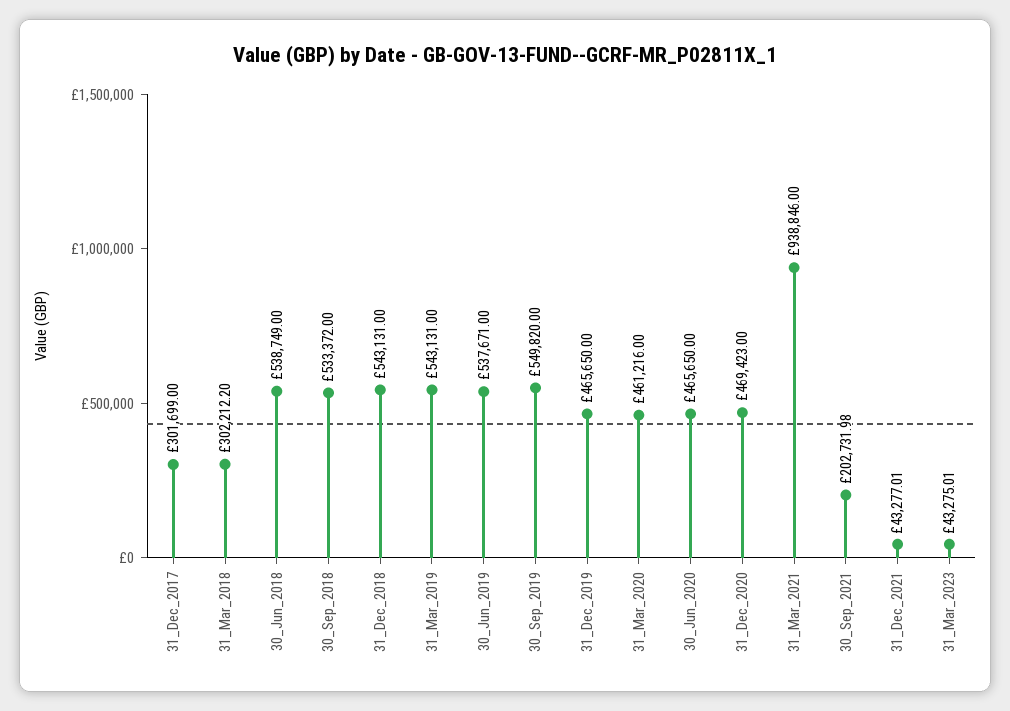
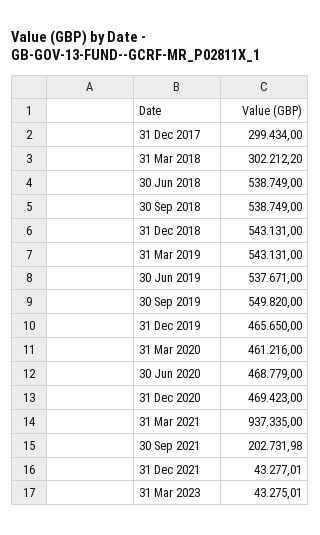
  {
-   "31_Dec_2017": 301699,
+   "31_Dec_2017": 299434,
    "31_Mar_2018": 302212.2,
    "30_Jun_2018": 538749,
-   "30_Sep_2018": 533372,
+   "30_Sep_2018": 538749,
    "31_Dec_2018": 543131,
    "31_Mar_2019": 543131,
    "30_Jun_2019": 537671,
    "30_Sep_2019": 549820,
    "31_Dec_2019": 465650,
    "31_Mar_2020": 461216,
-   "30_Jun_2020": 465650,
+   "30_Jun_2020": 468779,
    "31_Dec_2020": 469423,
-   "31_Mar_2021": 938846,
+   "31_Mar_2021": 937335,
    "30_Sep_2021": 202731.98,
    "31_Dec_2021": 43277.01,
    "31_Mar_2023": 43275.01
  }

